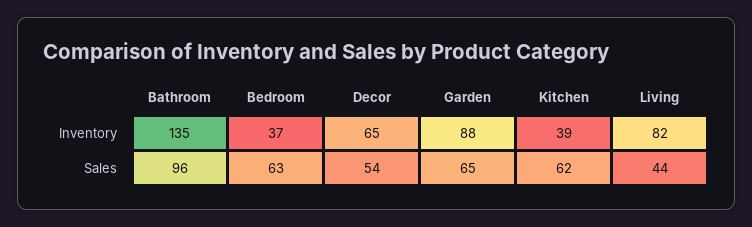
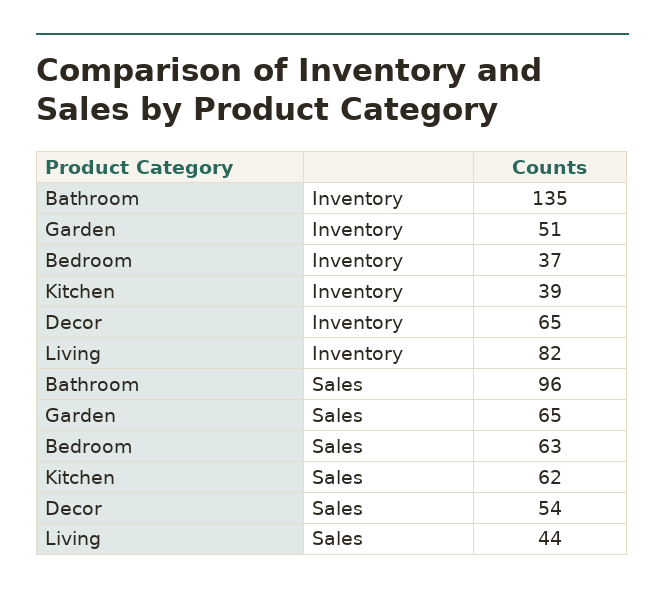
  {
    "Bathroom": {
      "Inventory": 135,
      "Sales": 96
    },
    "Bedroom": {
      "Inventory": 37,
      "Sales": 63
    },
    "Decor": {
      "Inventory": 65,
      "Sales": 54
    },
    "Garden": {
-     "Inventory": 88,
+     "Inventory": 51,
      "Sales": 65
    },
    "Kitchen": {
      "Inventory": 39,
      "Sales": 62
    },
    "Living": {
      "Inventory": 82,
      "Sales": 44
    }
  }

